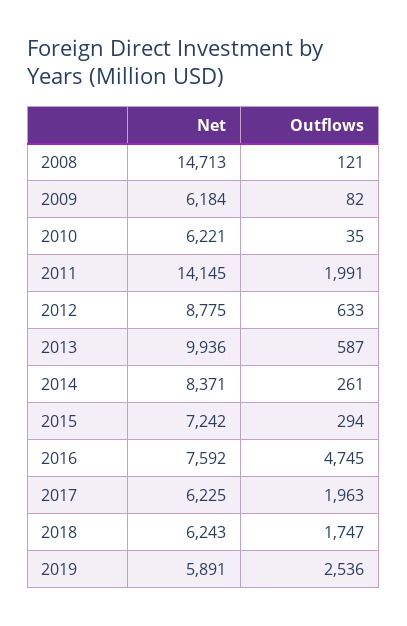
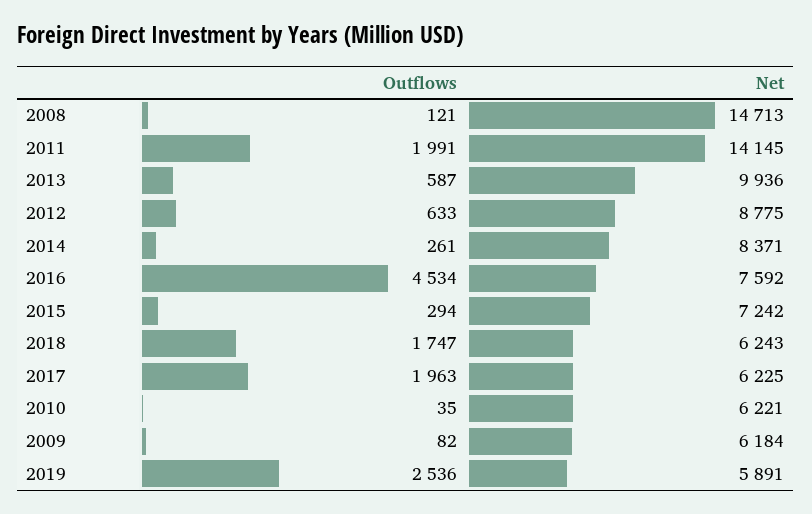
  {
    "Net": {
      "2008": 14713,
      "2009": 6184,
      "2010": 6221,
      "2011": 14145,
      "2012": 8775,
      "2013": 9936,
      "2014": 8371,
      "2015": 7242,
      "2016": 7592,
      "2017": 6225,
      "2018": 6243,
      "2019": 5891
    },
    "Outflows": {
      "2008": 121,
      "2009": 82,
      "2010": 35,
      "2011": 1991,
      "2012": 633,
      "2013": 587,
      "2014": 261,
      "2015": 294,
-     "2016": 4745,
+     "2016": 4534,
      "2017": 1963,
      "2018": 1747,
      "2019": 2536
    }
  }

